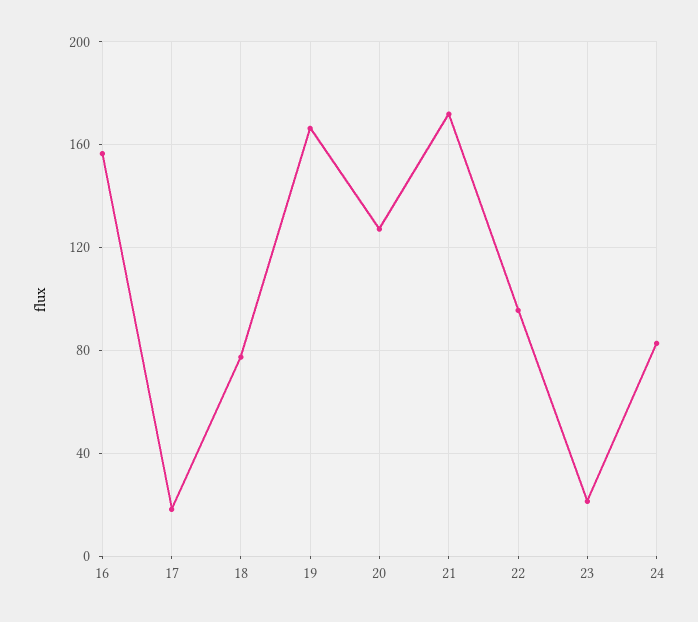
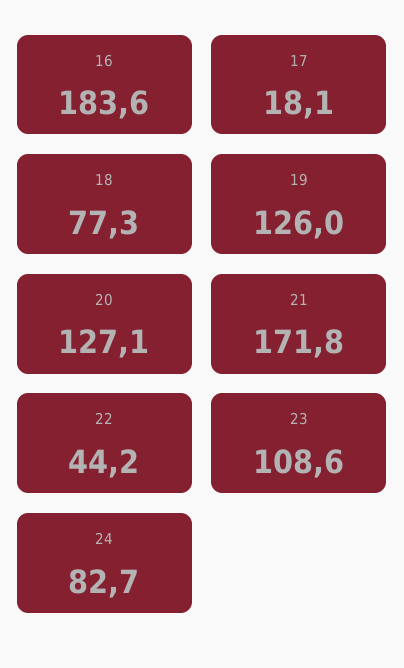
  {
-   "16": 155,
+   "16": 183.6,
    "17": 18.1,
    "18": 77.3,
-   "19": 165,
+   "19": 126,
    "20": 127.1,
    "21": 171.8,
-   "22": 95,
+   "22": 44.2,
-   "23": 20,
+   "23": 108.6,
    "24": 82.7
  }

